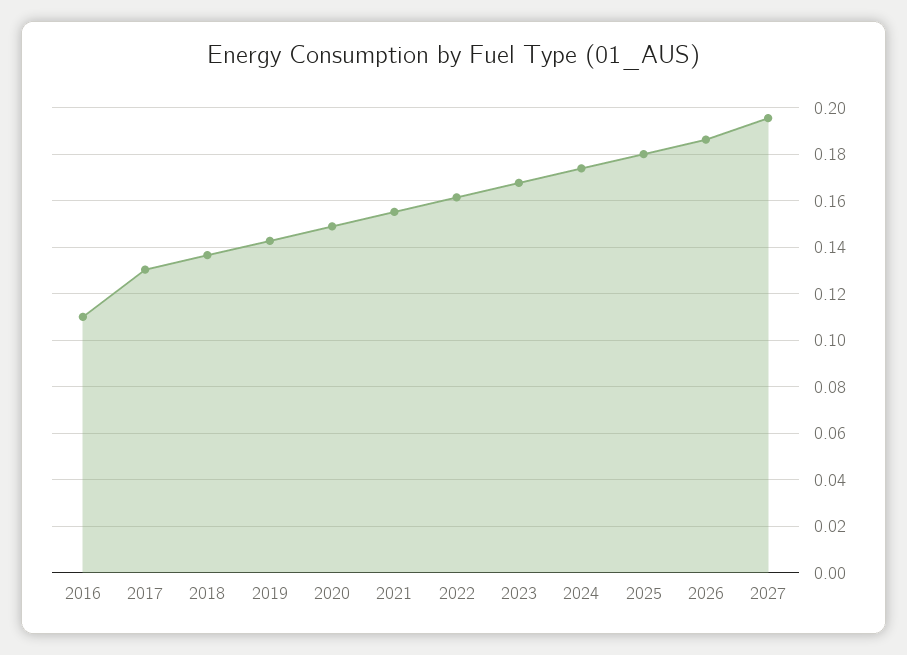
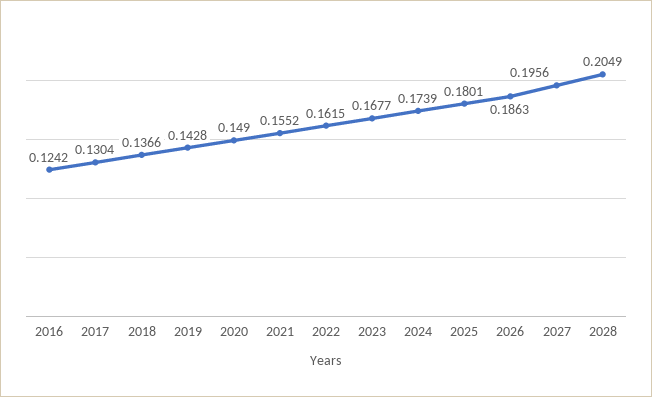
  {
-   "2016": 0.11,
+   "2016": 0.1242,
    "2017": 0.1304,
    "2018": 0.1366,
    "2019": 0.1428,
    "2020": 0.149,
    "2021": 0.1552,
    "2022": 0.1615,
    "2023": 0.1677,
    "2024": 0.1739,
    "2025": 0.1801,
    "2026": 0.1863,
-   "2027": 0.1956
+   "2027": 0.1956,
+   "2028": 0.2049
  }

